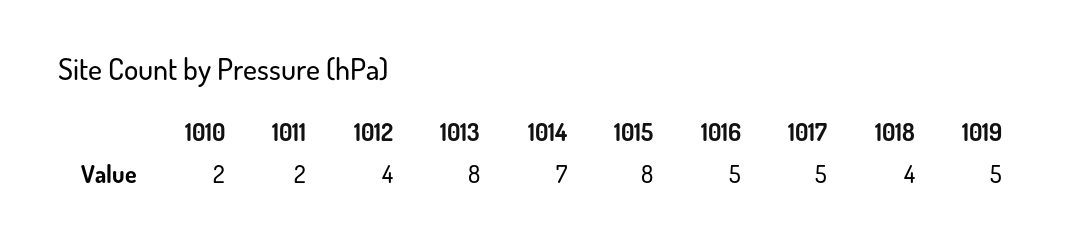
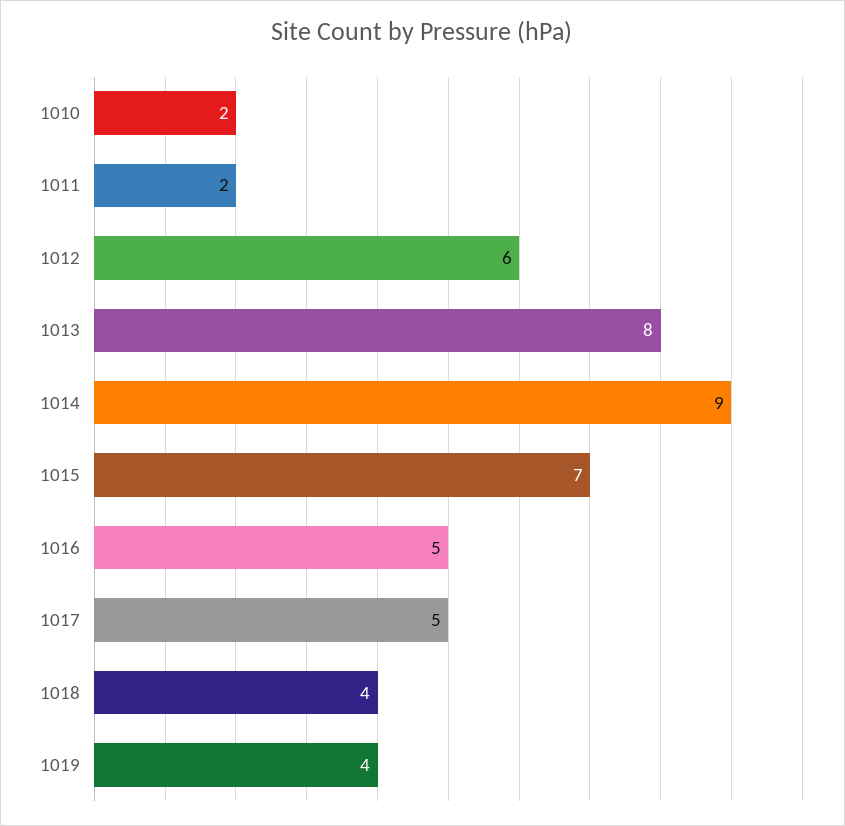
  {
    "1010": 2,
    "1011": 2,
-   "1012": 4,
+   "1012": 6,
    "1013": 8,
-   "1014": 7,
+   "1014": 9,
-   "1015": 8,
+   "1015": 7,
    "1016": 5,
    "1017": 5,
    "1018": 4,
-   "1019": 5
+   "1019": 4
  }

